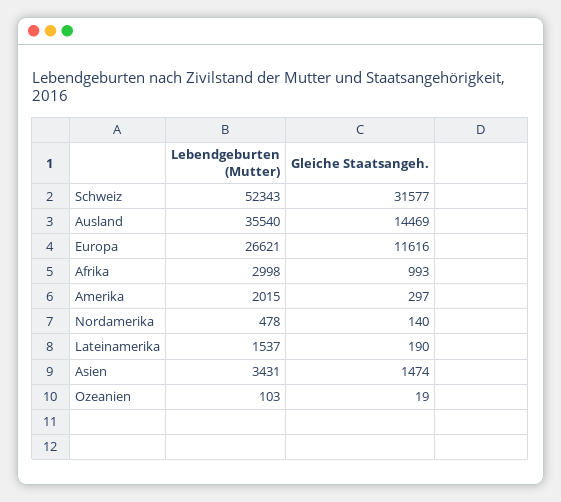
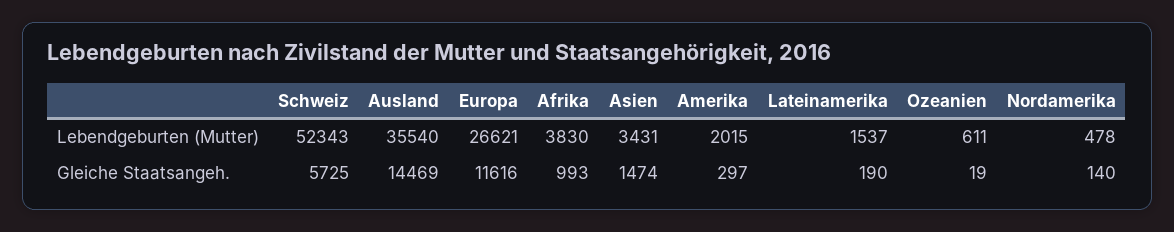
  {
    "Lebendgeburten (Mutter)": {
      "Schweiz": 52343,
      "Ausland": 35540,
      "Europa": 26621,
-     "Afrika": 2998,
+     "Afrika": 3830,
      "Amerika": 2015,
      "Nordamerika": 478,
      "Lateinamerika": 1537,
      "Asien": 3431,
-     "Ozeanien": 103
+     "Ozeanien": 611
    },
    "Gleiche Staatsangeh.": {
-     "Schweiz": 31577,
+     "Schweiz": 5725,
      "Ausland": 14469,
      "Europa": 11616,
      "Afrika": 993,
      "Amerika": 297,
      "Nordamerika": 140,
      "Lateinamerika": 190,
      "Asien": 1474,
      "Ozeanien": 19
    }
  }

